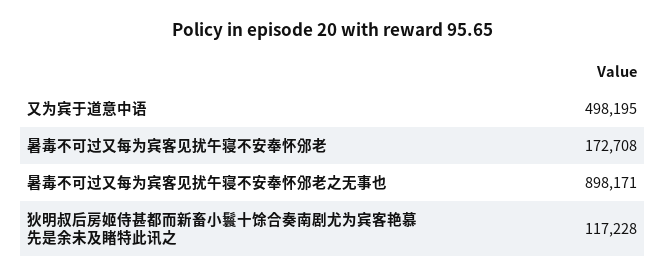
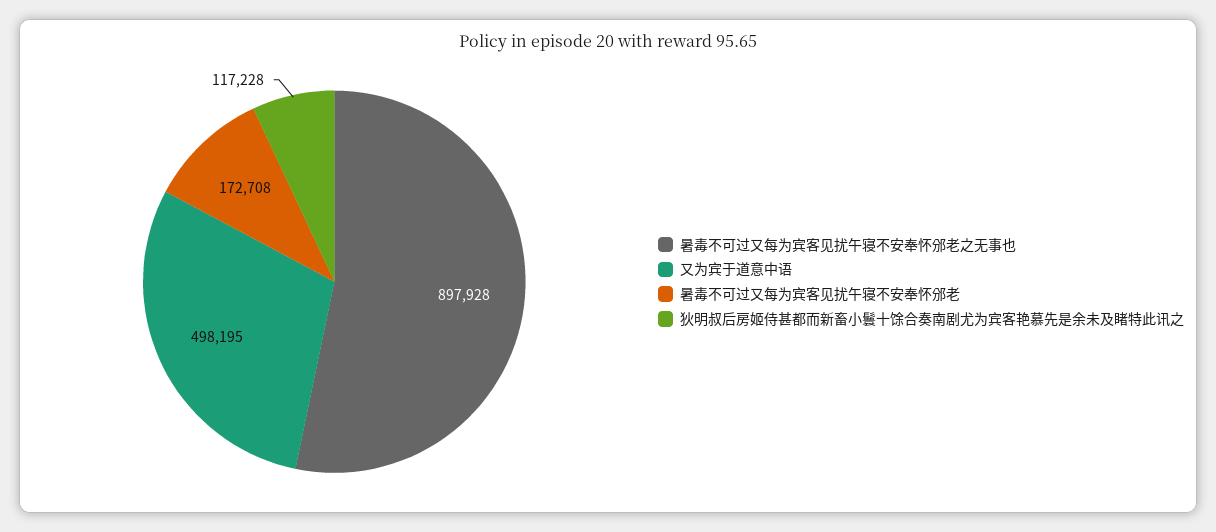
  {
    "又为宾于道意中语": 498195,
    "暑毒不可过又每为宾客见扰午寝不安奉怀邠老": 172708,
-   "暑毒不可过又每为宾客见扰午寝不安奉怀邠老之无事也": 898171,
+   "暑毒不可过又每为宾客见扰午寝不安奉怀邠老之无事也": 897928,
    "狄明叔后房姬侍甚都而新畜小鬟十馀合奏南剧尤为宾客艳慕先是余未及睹特此讯之": 117228
  }

